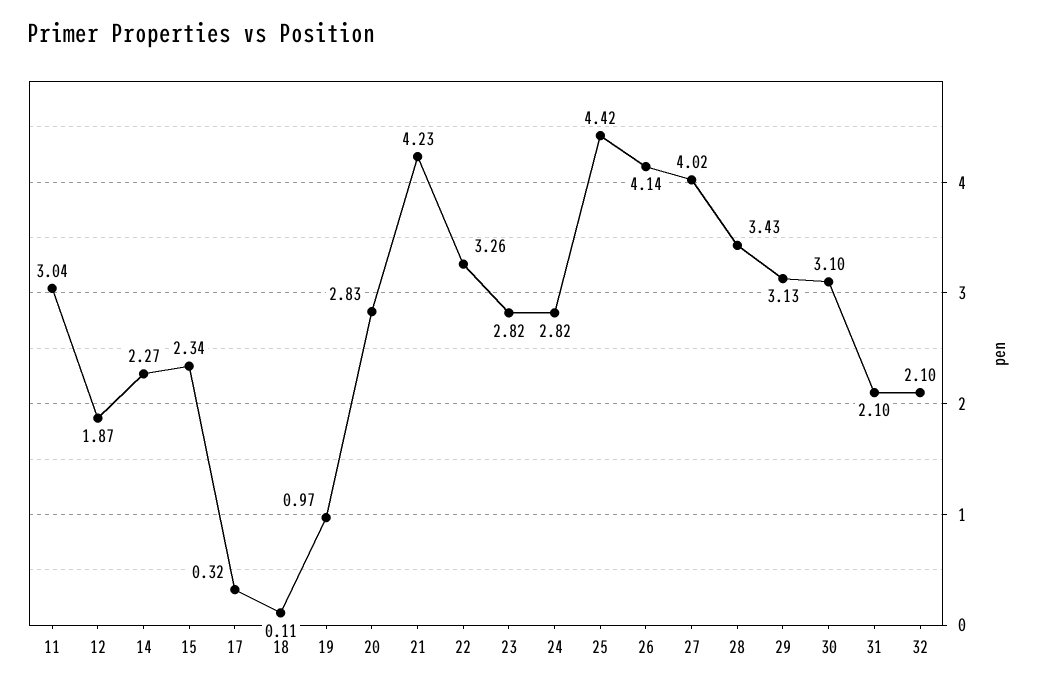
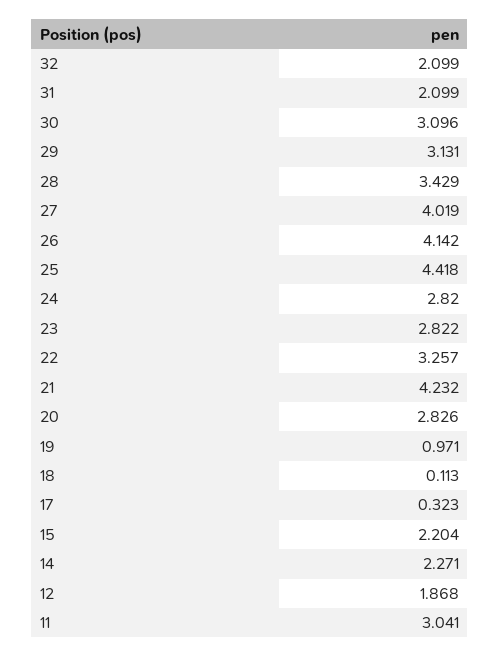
  {
    "11": 3.041,
    "12": 1.868,
    "14": 2.271,
-   "15": 2.34,
+   "15": 2.204,
    "17": 0.323,
    "18": 0.113,
    "19": 0.971,
    "20": 2.826,
    "21": 4.232,
    "22": 3.257,
    "23": 2.822,
    "24": 2.82,
    "25": 4.418,
    "26": 4.142,
    "27": 4.019,
    "28": 3.429,
    "29": 3.131,
    "30": 3.096,
    "31": 2.099,
    "32": 2.099
  }

